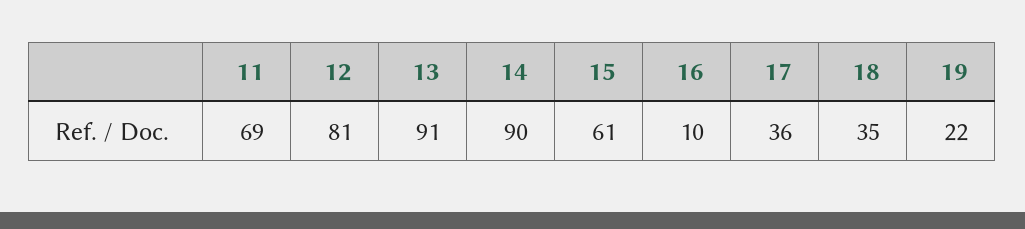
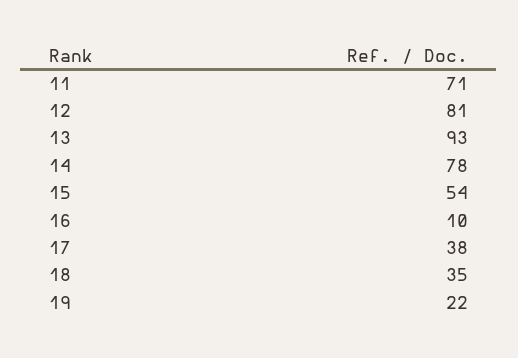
  {
-   "11": 69,
+   "11": 71,
    "12": 81,
-   "13": 91,
+   "13": 93,
-   "14": 90,
+   "14": 78,
-   "15": 61,
+   "15": 54,
    "16": 10,
-   "17": 36,
+   "17": 38,
    "18": 35,
    "19": 22
  }

